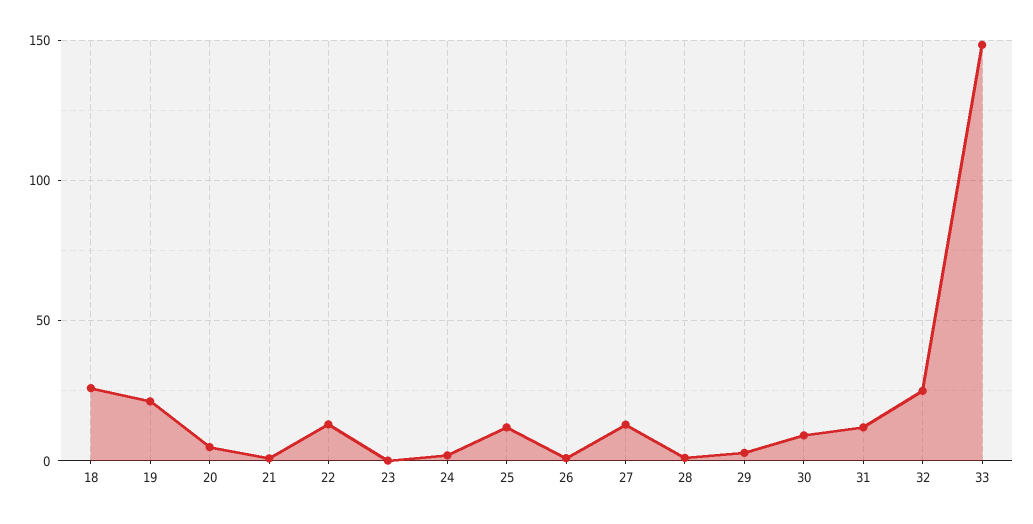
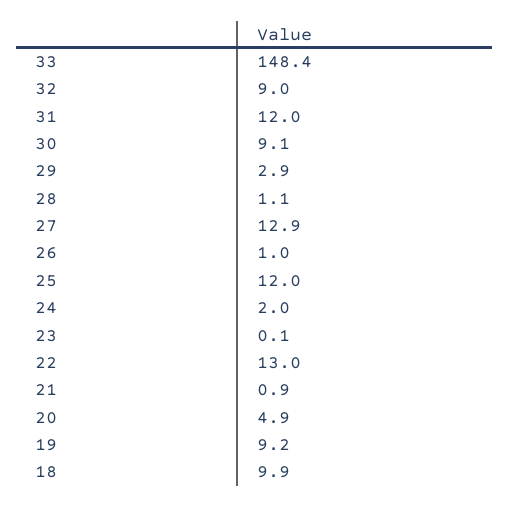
  {
-   "18": 25,
+   "18": 9.9,
-   "19": 20,
+   "19": 9.2,
    "20": 4.9,
    "21": 0.9,
    "22": 13,
    "23": 0.1,
    "24": 2,
    "25": 12,
    "26": 1,
    "27": 12.9,
    "28": 1.1,
    "29": 2.9,
    "30": 9.1,
    "31": 12,
-   "32": 25,
+   "32": 9,
    "33": 148.4
  }

